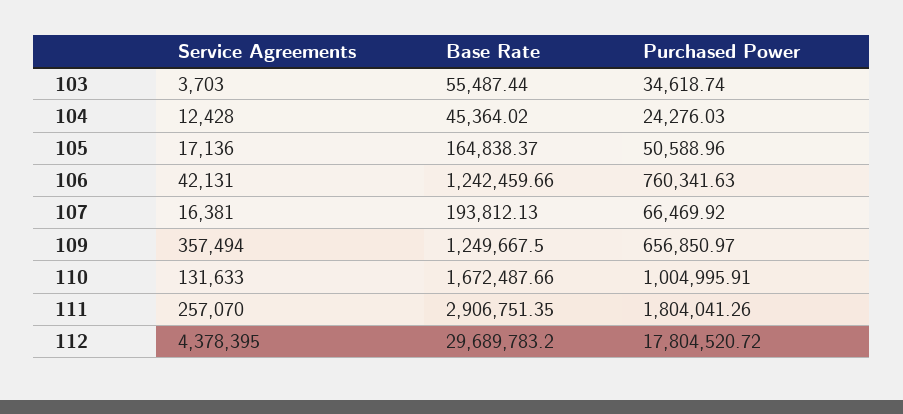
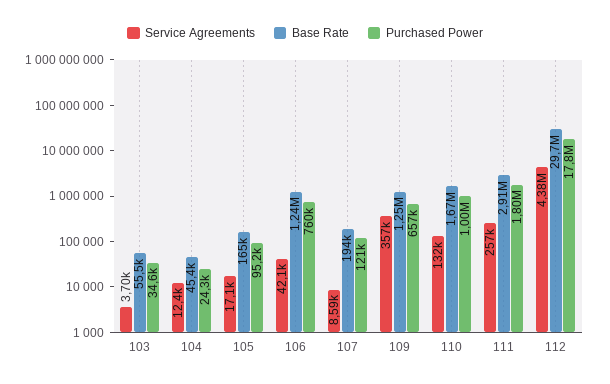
  {
    "Service Agreements": {
      "103": 3703,
      "104": 12428,
      "105": 17136,
      "106": 42131,
-     "107": 16381,
+     "107": 8590,
      "109": 357494,
      "110": 131633,
      "111": 257070,
      "112": 4378395
    },
    "Base Rate": {
      "103": 55487.44,
      "104": 45364.02,
      "105": 164838.37,
      "106": 1242459.66,
      "107": 193812.13,
      "109": 1249667.5,
      "110": 1672487.66,
      "111": 2906751.35,
      "112": 29689783.2
    },
    "Purchased Power": {
      "103": 34618.74,
      "104": 24276.03,
-     "105": 50588.96,
+     "105": 95200,
      "106": 760341.63,
-     "107": 66469.92,
+     "107": 121000,
      "109": 656850.97,
      "110": 1004995.91,
      "111": 1804041.26,
      "112": 17804520.72
    }
  }

